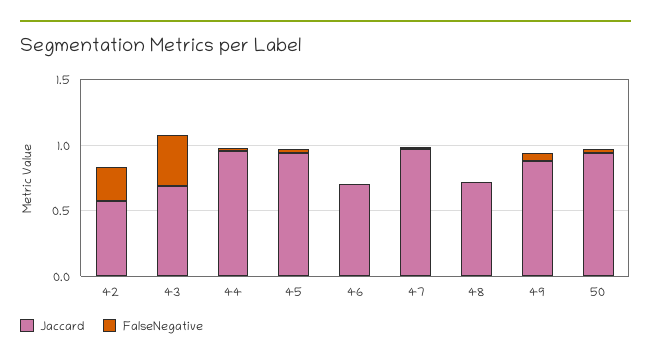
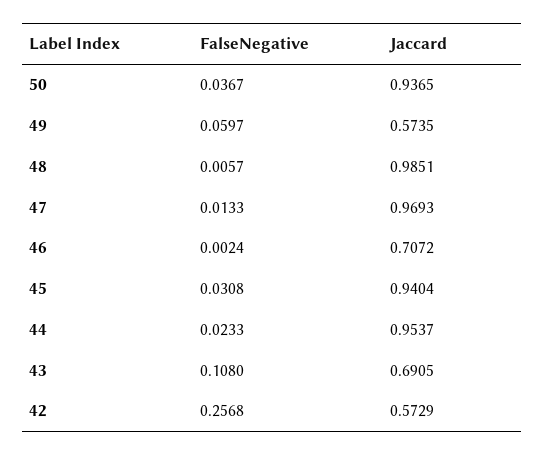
  {
    "Jaccard": {
      "42": 0.5729,
      "43": 0.6905,
      "44": 0.9537,
      "45": 0.9404,
      "46": 0.7072,
      "47": 0.9693,
-     "48": 0.7,
+     "48": 0.9851,
-     "49": 0.9,
+     "49": 0.5735,
      "50": 0.9365
    },
    "FalseNegative": {
      "42": 0.2568,
-     "43": 0.4,
+     "43": 0.108,
      "44": 0.0233,
      "45": 0.0308,
      "46": 0.0024,
      "47": 0.0133,
      "48": 0.0057,
      "49": 0.0597,
      "50": 0.0367
    }
  }

